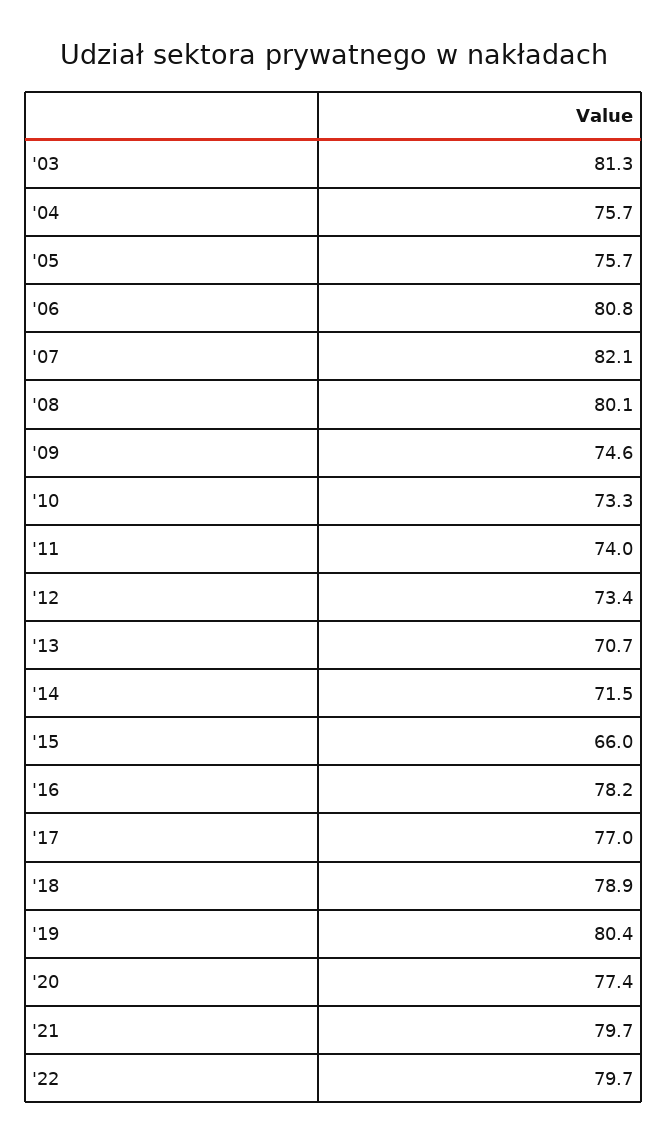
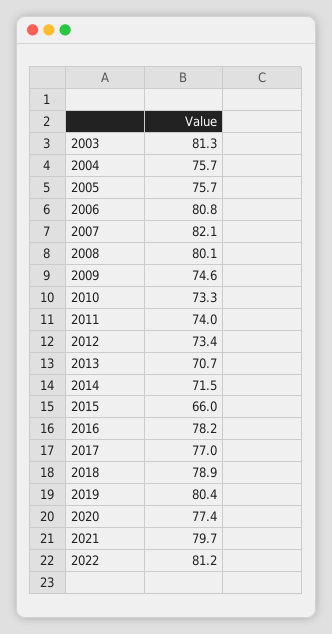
  {
    "'03": 81.3,
    "'04": 75.7,
    "'05": 75.7,
    "'06": 80.8,
    "'07": 82.1,
    "'08": 80.1,
    "'09": 74.6,
    "'10": 73.3,
    "'11": 74,
    "'12": 73.4,
    "'13": 70.7,
    "'14": 71.5,
    "'15": 66,
    "'16": 78.2,
    "'17": 77,
    "'18": 78.9,
    "'19": 80.4,
    "'20": 77.4,
    "'21": 79.7,
-   "'22": 79.7
+   "'22": 81.2
  }

